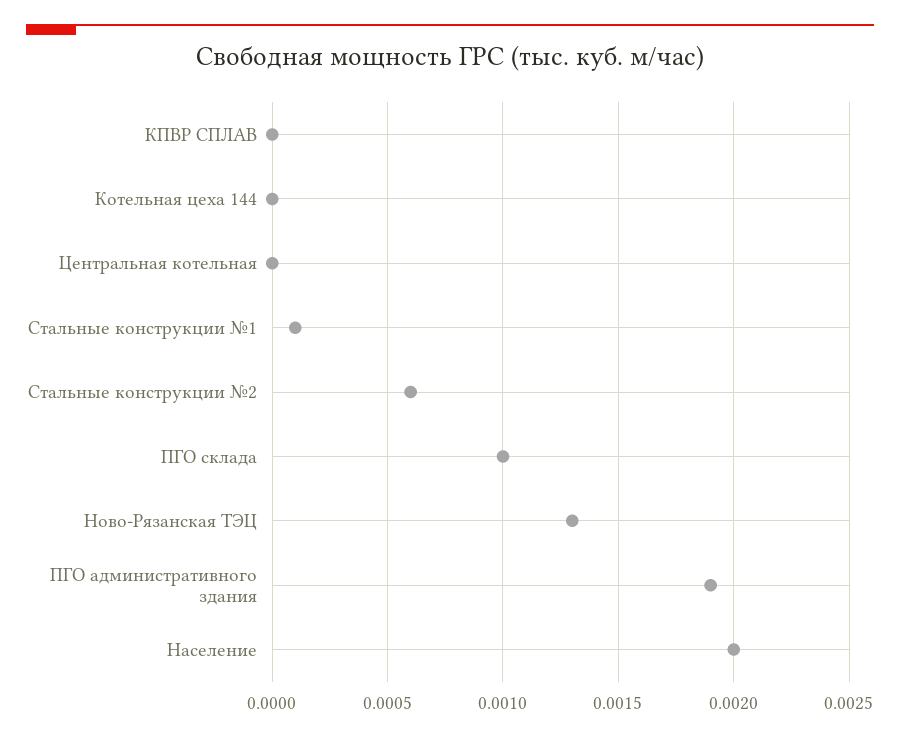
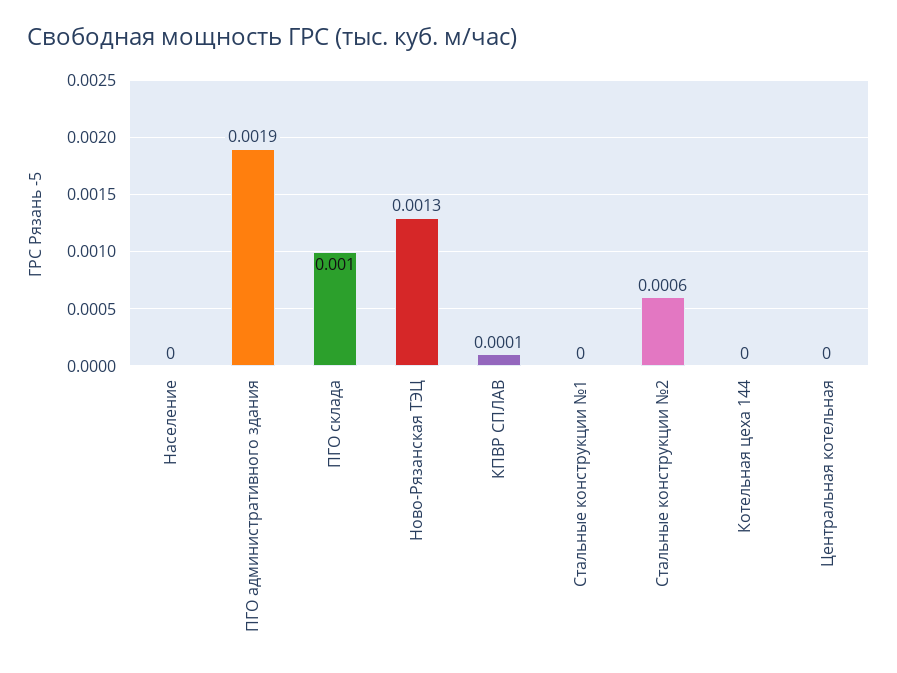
  {
-   "КПВР СПЛАВ": 0,
+   "КПВР СПЛАВ": 0.0001,
    "Котельная цеха 144": 0,
    "Центральная котельная": 0,
-   "Стальные конструкции №1": 0.0001,
+   "Стальные конструкции №1": 0,
    "Стальные конструкции №2": 0.0006,
    "ПГО склада": 0.001,
    "Ново-Рязанская ТЭЦ": 0.0013,
    "ПГО административного здания": 0.0019,
-   "Население": 0.002
+   "Население": 0
  }

